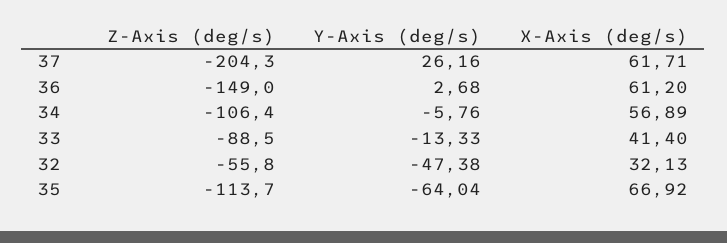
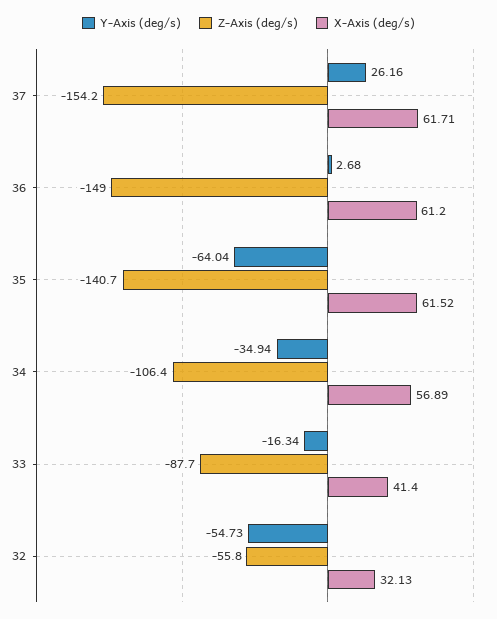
  {
    "Z-Axis (deg/s)": {
-     "37": -204.3,
+     "37": -154.2,
      "36": -149,
      "34": -106.4,
-     "33": -88.5,
+     "33": -87.7,
      "32": -55.8,
-     "35": -113.7
+     "35": -140.7
    },
    "Y-Axis (deg/s)": {
      "37": 26.16,
      "36": 2.68,
-     "34": -5.76,
+     "34": -34.94,
-     "33": -13.33,
+     "33": -16.34,
-     "32": -47.38,
+     "32": -54.73,
      "35": -64.04
    },
    "X-Axis (deg/s)": {
      "37": 61.71,
      "36": 61.2,
      "34": 56.89,
      "33": 41.4,
      "32": 32.13,
-     "35": 66.92
+     "35": 61.52
    }
  }

